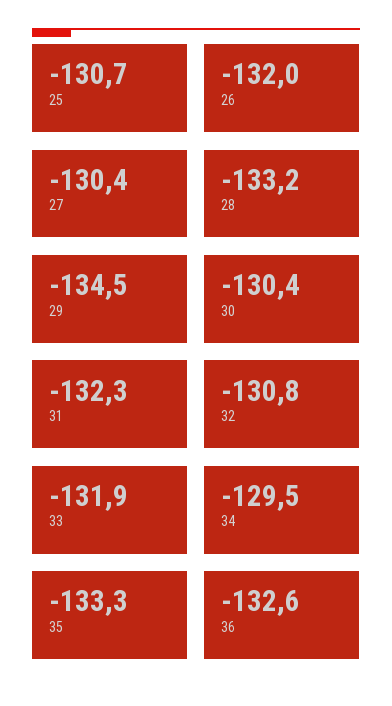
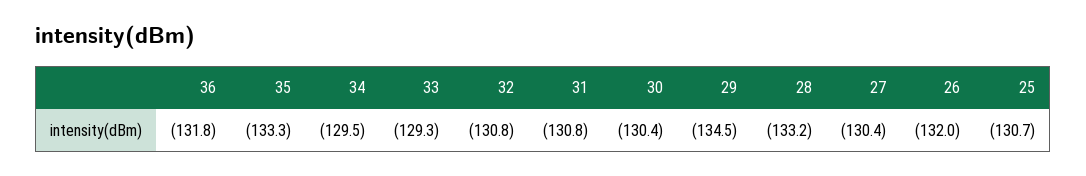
  {
    "25": -130.7,
    "26": -132,
    "27": -130.4,
    "28": -133.2,
    "29": -134.5,
    "30": -130.4,
-   "31": -132.3,
+   "31": -130.8,
    "32": -130.8,
-   "33": -131.9,
+   "33": -129.3,
    "34": -129.5,
    "35": -133.3,
-   "36": -132.6
+   "36": -131.8
  }

